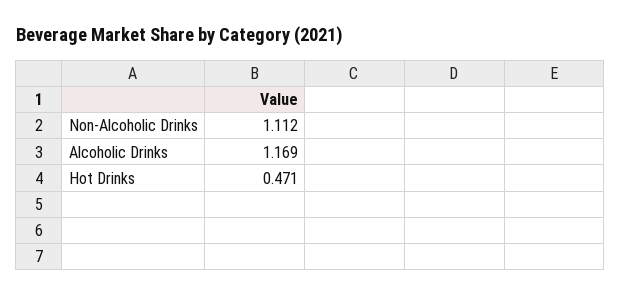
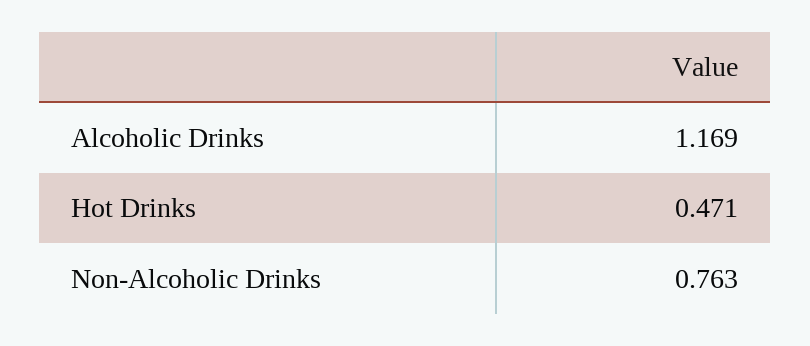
  {
-   "Non-Alcoholic Drinks": 1.112,
+   "Non-Alcoholic Drinks": 0.763,
    "Alcoholic Drinks": 1.169,
    "Hot Drinks": 0.471
  }

